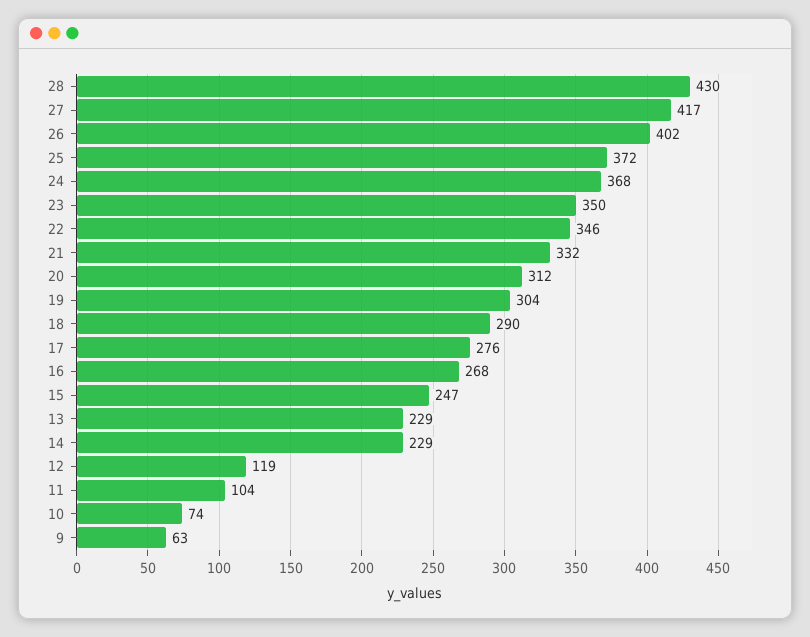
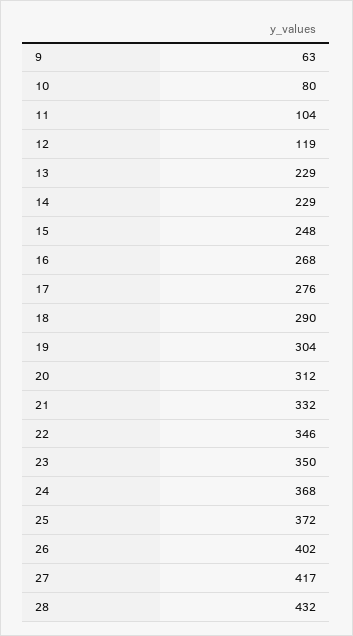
  {
-   "28": 430,
+   "28": 432,
    "27": 417,
    "26": 402,
    "25": 372,
    "24": 368,
    "23": 350,
    "22": 346,
    "21": 332,
    "20": 312,
    "19": 304,
    "18": 290,
    "17": 276,
    "16": 268,
-   "15": 247,
+   "15": 248,
    "13": 229,
    "14": 229,
    "12": 119,
    "11": 104,
-   "10": 74,
+   "10": 80,
    "9": 63
  }

